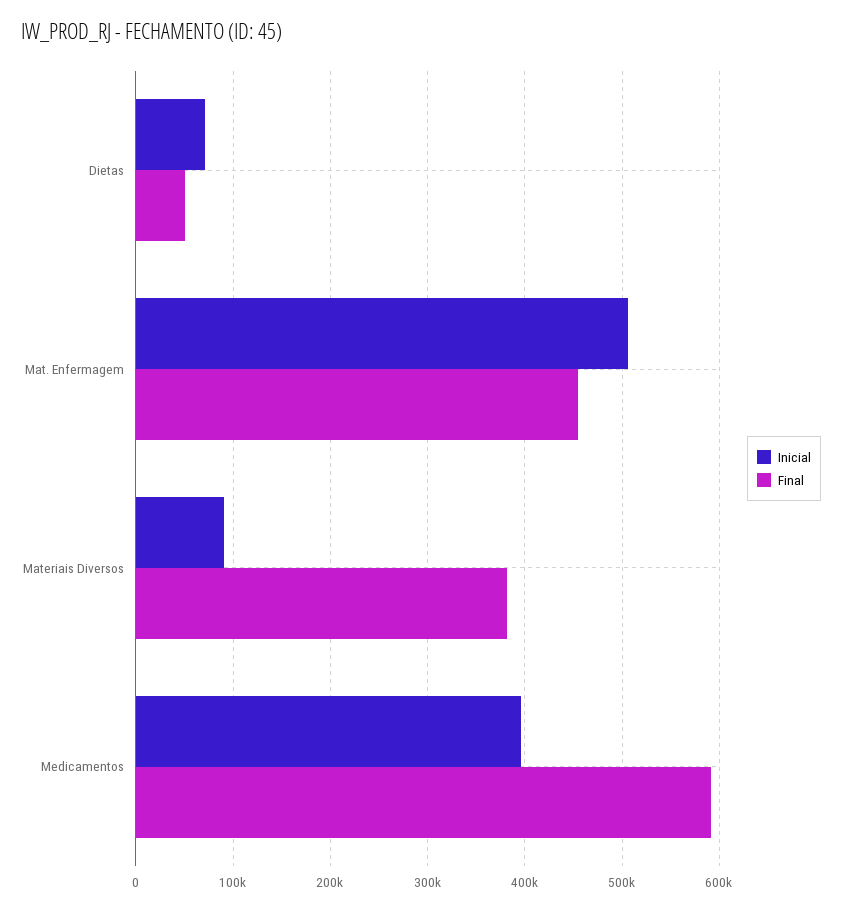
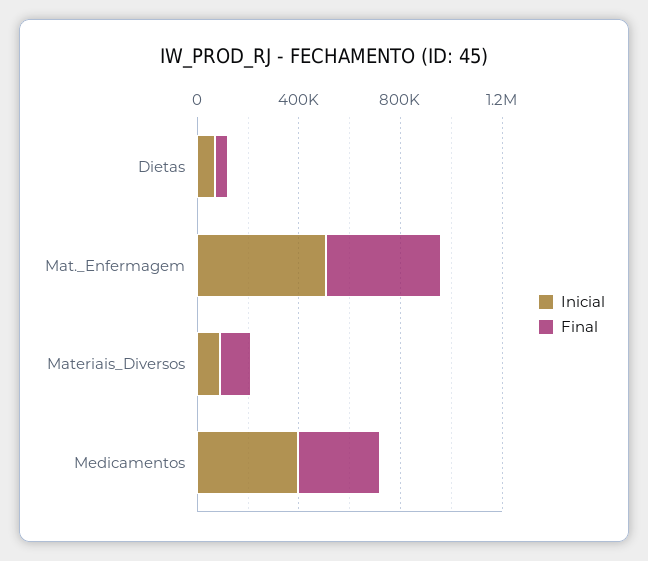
  {
    "Inicial": {
      "Dietas": 70000,
      "Mat. Enfermagem": 510000,
      "Materiais Diversos": 90000,
      "Medicamentos": 400000
    },
    "Final": {
      "Dietas": 50000,
      "Mat. Enfermagem": 450000,
-     "Materiais Diversos": 380000,
+     "Materiais Diversos": 100000,
-     "Medicamentos": 590000
+     "Medicamentos": 300000
    }
  }

